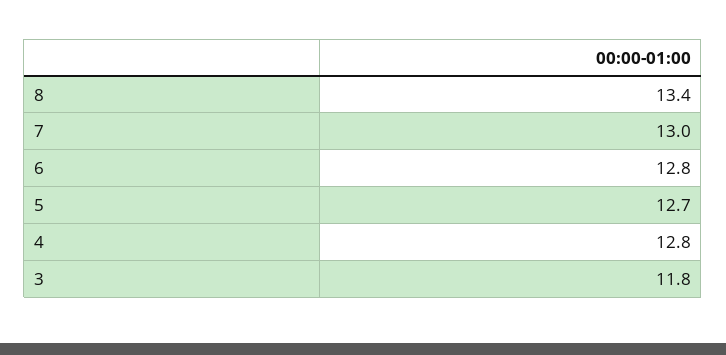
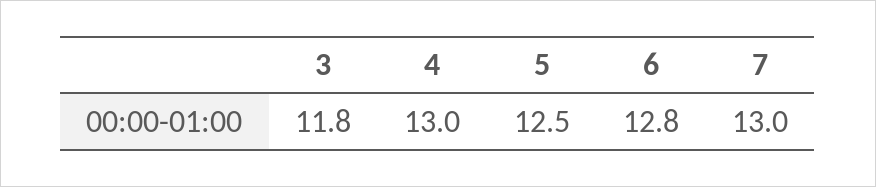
  {
-   "8": 13.4,
    "7": 13,
    "6": 12.8,
-   "5": 12.7,
+   "5": 12.5,
-   "4": 12.8,
+   "4": 13,
    "3": 11.8
  }

